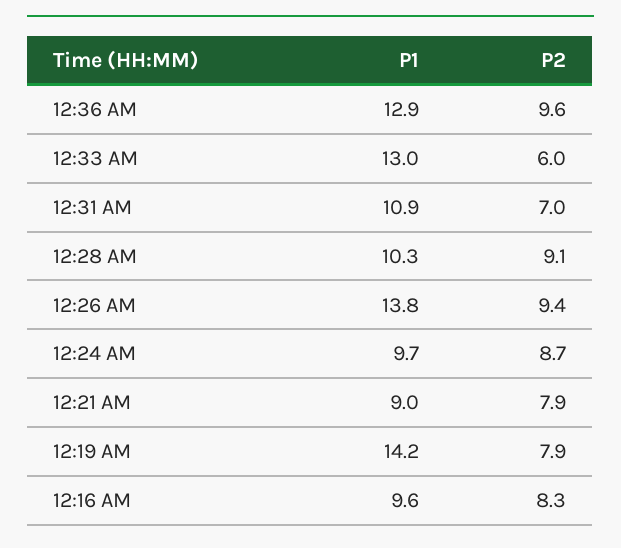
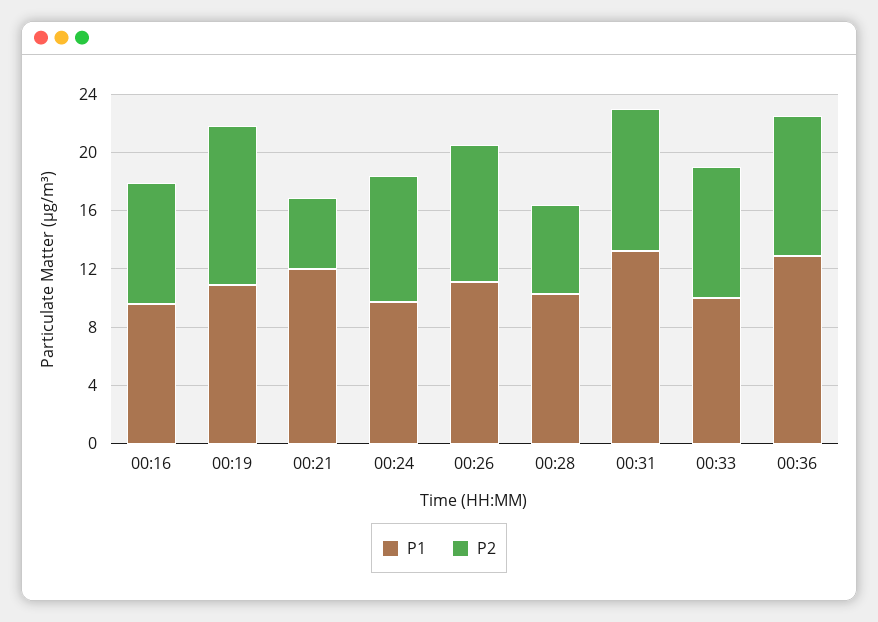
  {
    "P1": {
      "12:36 AM": 12.9,
-     "12:33 AM": 13,
+     "12:33 AM": 10,
-     "12:31 AM": 10.9,
+     "12:31 AM": 13,
      "12:28 AM": 10.3,
-     "12:26 AM": 13.8,
+     "12:26 AM": 11,
      "12:24 AM": 9.7,
-     "12:21 AM": 9,
+     "12:21 AM": 12,
-     "12:19 AM": 14.2,
+     "12:19 AM": 11,
      "12:16 AM": 9.6
    },
    "P2": {
      "12:36 AM": 9.6,
-     "12:33 AM": 6,
+     "12:33 AM": 9,
-     "12:31 AM": 7,
+     "12:31 AM": 10,
-     "12:28 AM": 9.1,
+     "12:28 AM": 6,
      "12:26 AM": 9.4,
      "12:24 AM": 8.7,
-     "12:21 AM": 7.9,
+     "12:21 AM": 5,
-     "12:19 AM": 7.9,
+     "12:19 AM": 11,
      "12:16 AM": 8.3
    }
  }

